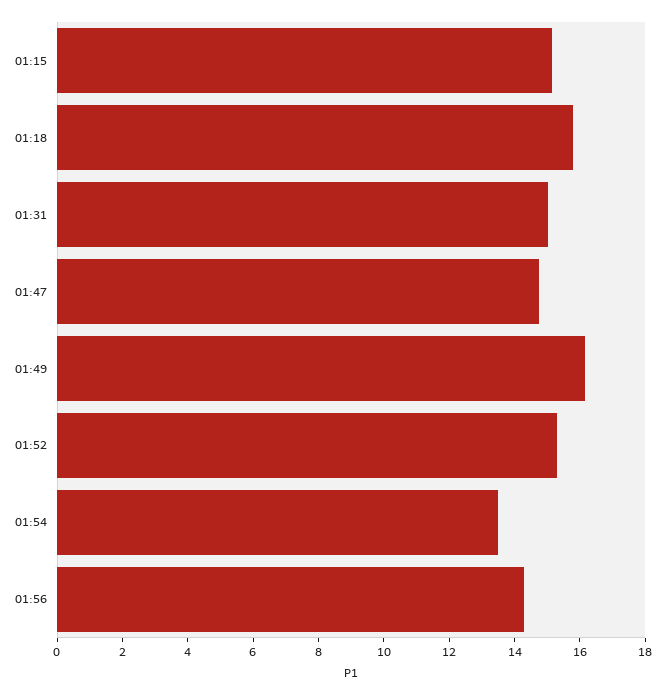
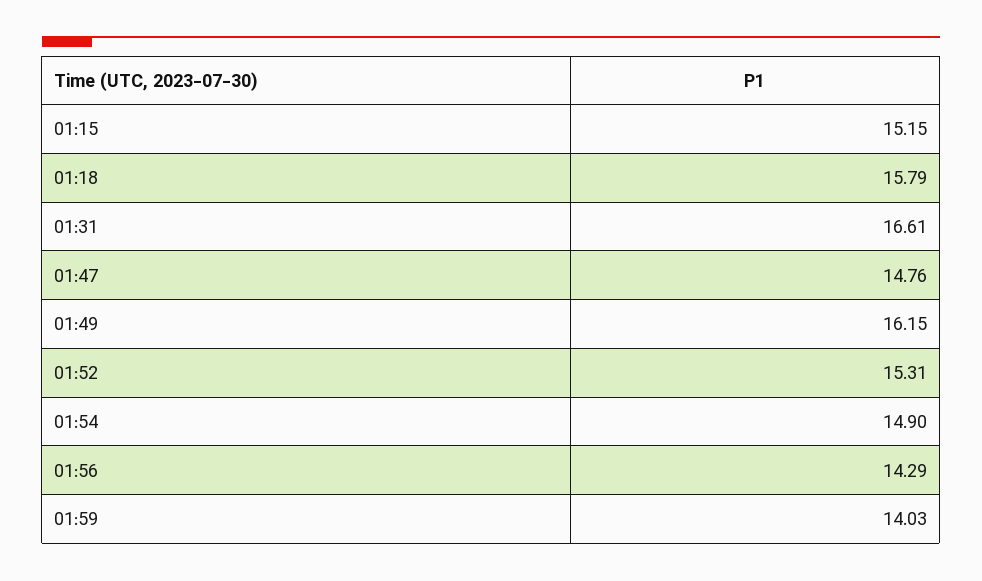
  {
    "01:15": 15.15,
    "01:18": 15.79,
-   "01:31": 15,
+   "01:31": 16.61,
    "01:47": 14.76,
    "01:49": 16.15,
    "01:52": 15.31,
-   "01:54": 13.5,
+   "01:54": 14.9,
-   "01:56": 14.29
+   "01:56": 14.29,
+   "01:59": 14.03
  }

